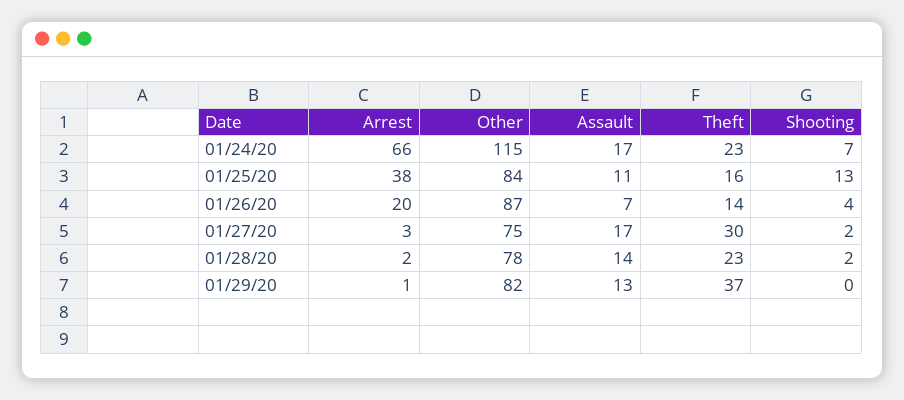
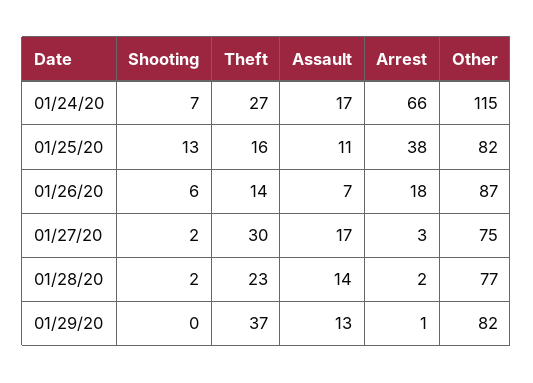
  {
    "Arrest": {
      "01/24/20": 66,
      "01/25/20": 38,
-     "01/26/20": 20,
+     "01/26/20": 18,
      "01/27/20": 3,
      "01/28/20": 2,
      "01/29/20": 1
    },
    "Other": {
      "01/24/20": 115,
-     "01/25/20": 84,
+     "01/25/20": 82,
      "01/26/20": 87,
      "01/27/20": 75,
-     "01/28/20": 78,
+     "01/28/20": 77,
      "01/29/20": 82
    },
    "Assault": {
      "01/24/20": 17,
      "01/25/20": 11,
      "01/26/20": 7,
      "01/27/20": 17,
      "01/28/20": 14,
      "01/29/20": 13
    },
    "Theft": {
-     "01/24/20": 23,
+     "01/24/20": 27,
      "01/25/20": 16,
      "01/26/20": 14,
      "01/27/20": 30,
      "01/28/20": 23,
      "01/29/20": 37
    },
    "Shooting": {
      "01/24/20": 7,
      "01/25/20": 13,
-     "01/26/20": 4,
+     "01/26/20": 6,
      "01/27/20": 2,
      "01/28/20": 2,
      "01/29/20": 0
    }
  }

